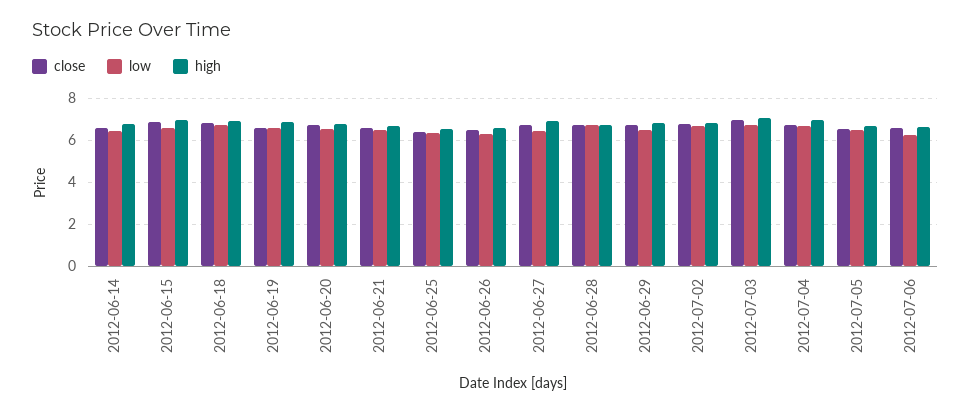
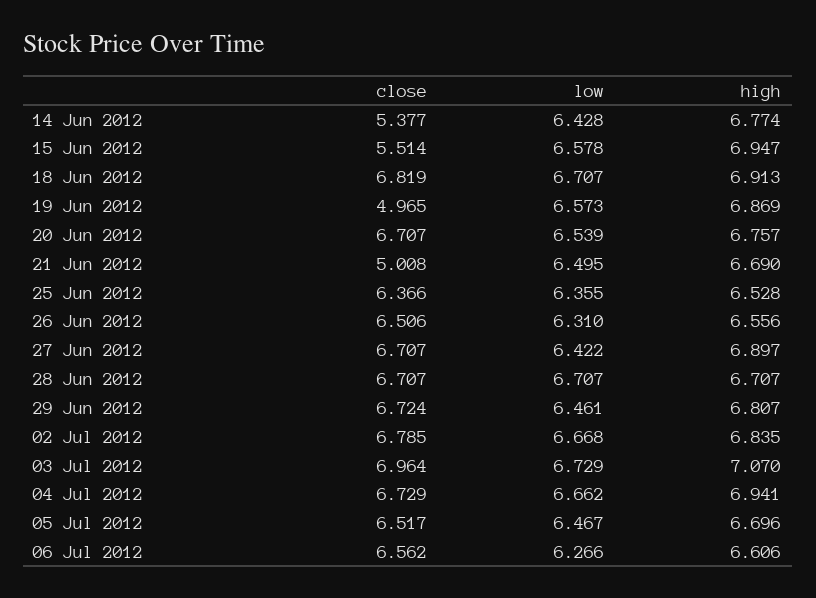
  {
    "close": {
-     "2012-06-14": 6.5,
+     "2012-06-14": 5.377,
-     "2012-06-15": 7,
+     "2012-06-15": 5.514,
      "2012-06-18": 6.819,
-     "2012-06-19": 6.5,
+     "2012-06-19": 4.965,
      "2012-06-20": 6.707,
-     "2012-06-21": 6.5,
+     "2012-06-21": 5.008,
      "2012-06-25": 6.366,
      "2012-06-26": 6.506,
      "2012-06-27": 6.707,
      "2012-06-28": 6.707,
      "2012-06-29": 6.724,
      "2012-07-02": 6.785,
      "2012-07-03": 6.964,
      "2012-07-04": 6.729,
      "2012-07-05": 6.517,
      "2012-07-06": 6.562
    },
    "low": {
      "2012-06-14": 6.428,
      "2012-06-15": 6.578,
      "2012-06-18": 6.707,
      "2012-06-19": 6.573,
      "2012-06-20": 6.539,
      "2012-06-21": 6.495,
      "2012-06-25": 6.355,
      "2012-06-26": 6.31,
      "2012-06-27": 6.422,
      "2012-06-28": 6.707,
      "2012-06-29": 6.461,
      "2012-07-02": 6.668,
      "2012-07-03": 6.729,
      "2012-07-04": 6.662,
      "2012-07-05": 6.467,
      "2012-07-06": 6.266
    },
    "high": {
      "2012-06-14": 6.774,
      "2012-06-15": 6.947,
      "2012-06-18": 6.913,
      "2012-06-19": 6.869,
      "2012-06-20": 6.757,
      "2012-06-21": 6.69,
      "2012-06-25": 6.528,
      "2012-06-26": 6.556,
      "2012-06-27": 6.897,
      "2012-06-28": 6.707,
      "2012-06-29": 6.807,
      "2012-07-02": 6.835,
      "2012-07-03": 7.07,
      "2012-07-04": 6.941,
      "2012-07-05": 6.696,
      "2012-07-06": 6.606
    }
  }

